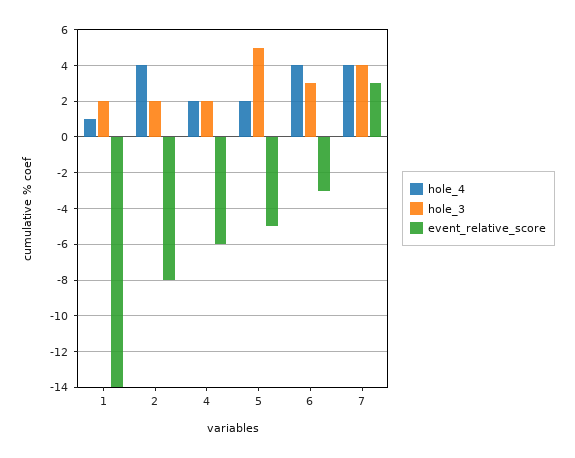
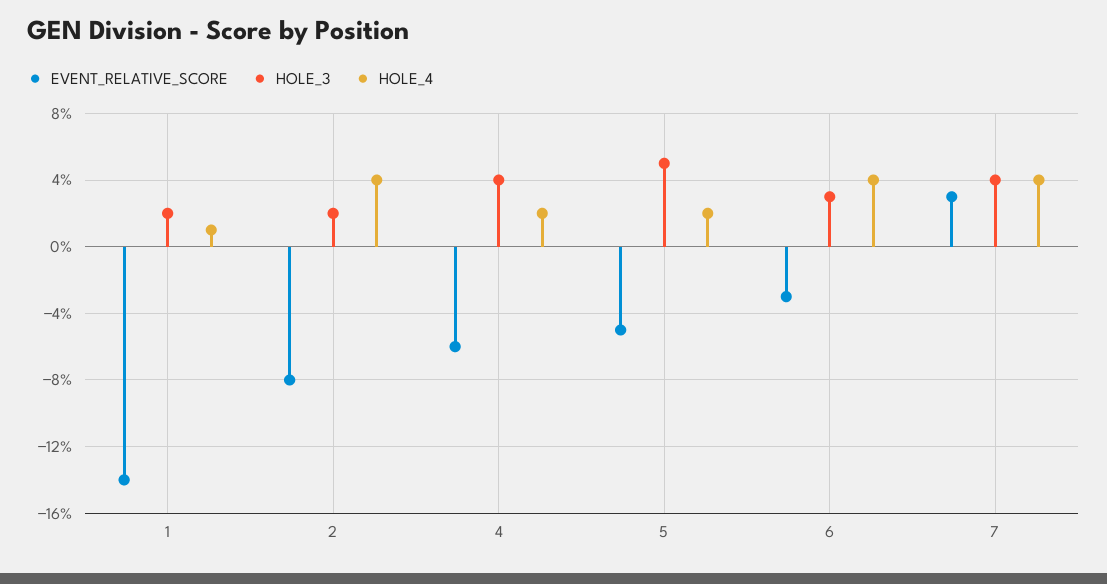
  {
    "hole_4": {
      "1": 1,
      "2": 4,
      "4": 2,
      "5": 2,
      "6": 4,
      "7": 4
    },
    "hole_3": {
      "1": 2,
      "2": 2,
-     "4": 2,
+     "4": 4,
      "5": 5,
      "6": 3,
      "7": 4
    },
    "event_relative_score": {
      "1": -14,
      "2": -8,
      "4": -6,
      "5": -5,
      "6": -3,
      "7": 3
    }
  }

